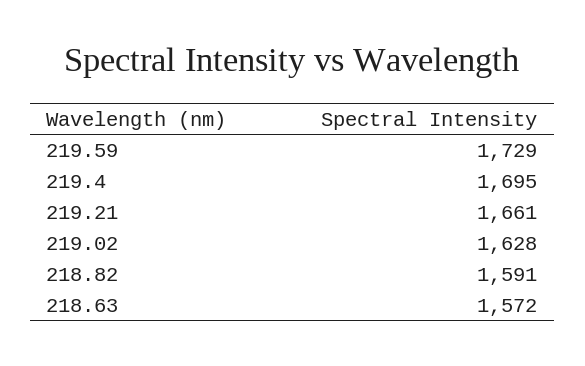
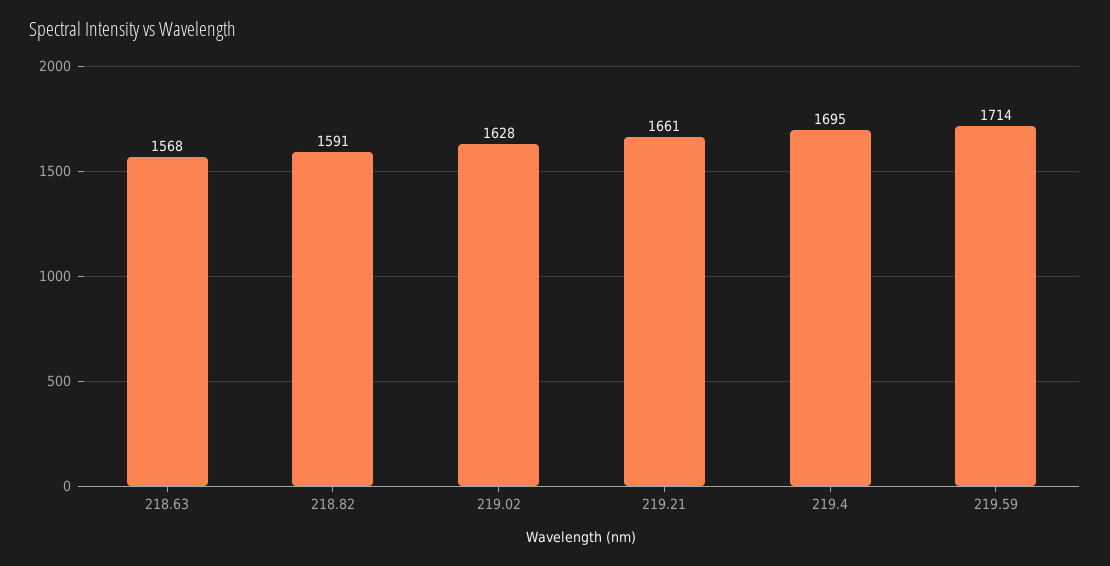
  {
-   "219.59": 1729,
+   "219.59": 1714,
    "219.4": 1695,
    "219.21": 1661,
    "219.02": 1628,
    "218.82": 1591,
-   "218.63": 1572
+   "218.63": 1568
  }

